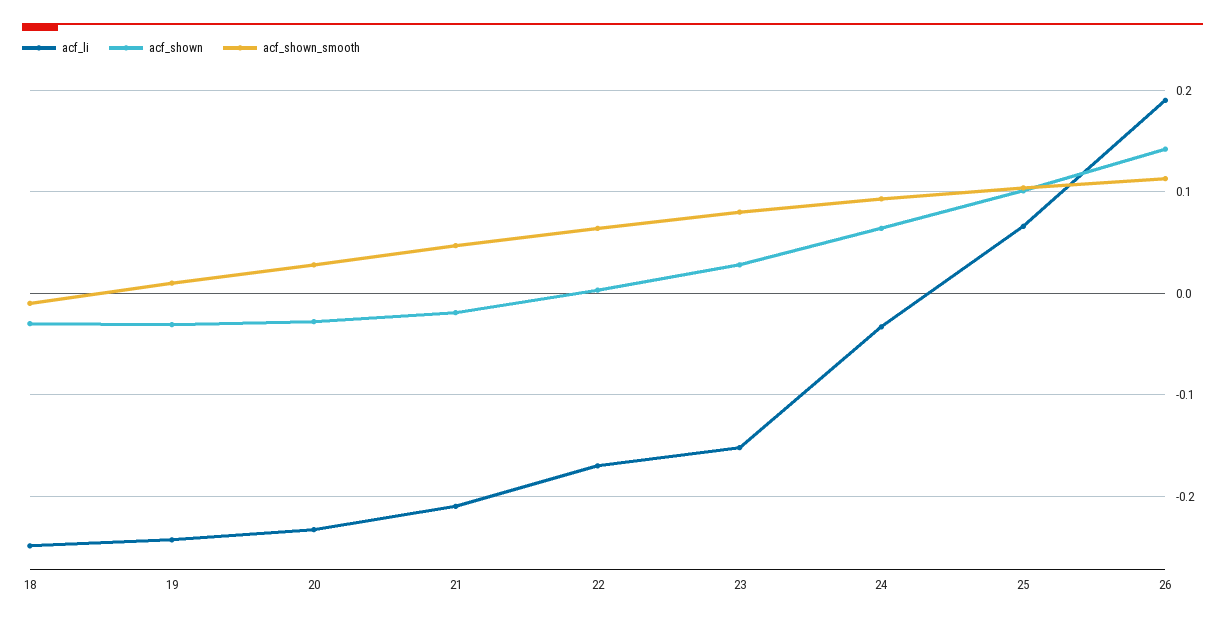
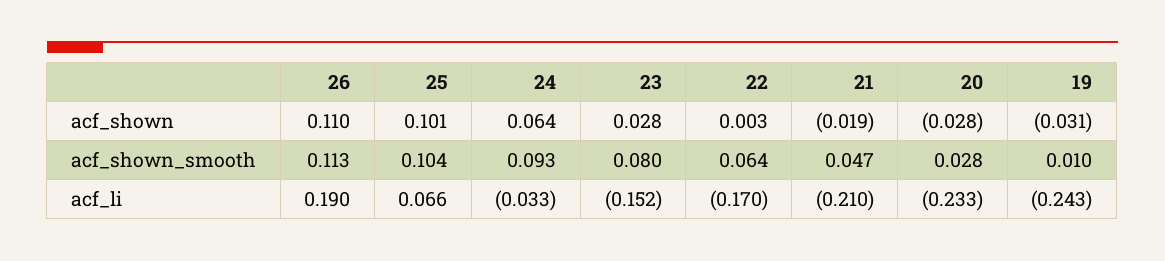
  {
    "acf_li": {
-     "18": -0.25,
      "19": -0.243,
      "20": -0.233,
      "21": -0.21,
      "22": -0.17,
      "23": -0.152,
      "24": -0.033,
      "25": 0.066,
      "26": 0.19
    },
    "acf_shown": {
-     "18": -0.03,
      "19": -0.031,
      "20": -0.028,
      "21": -0.019,
      "22": 0.003,
      "23": 0.028,
      "24": 0.064,
      "25": 0.101,
-     "26": 0.14
+     "26": 0.11
    },
    "acf_shown_smooth": {
-     "18": -0.01,
      "19": 0.01,
      "20": 0.028,
      "21": 0.047,
      "22": 0.064,
      "23": 0.08,
      "24": 0.093,
      "25": 0.104,
      "26": 0.113
    }
  }

